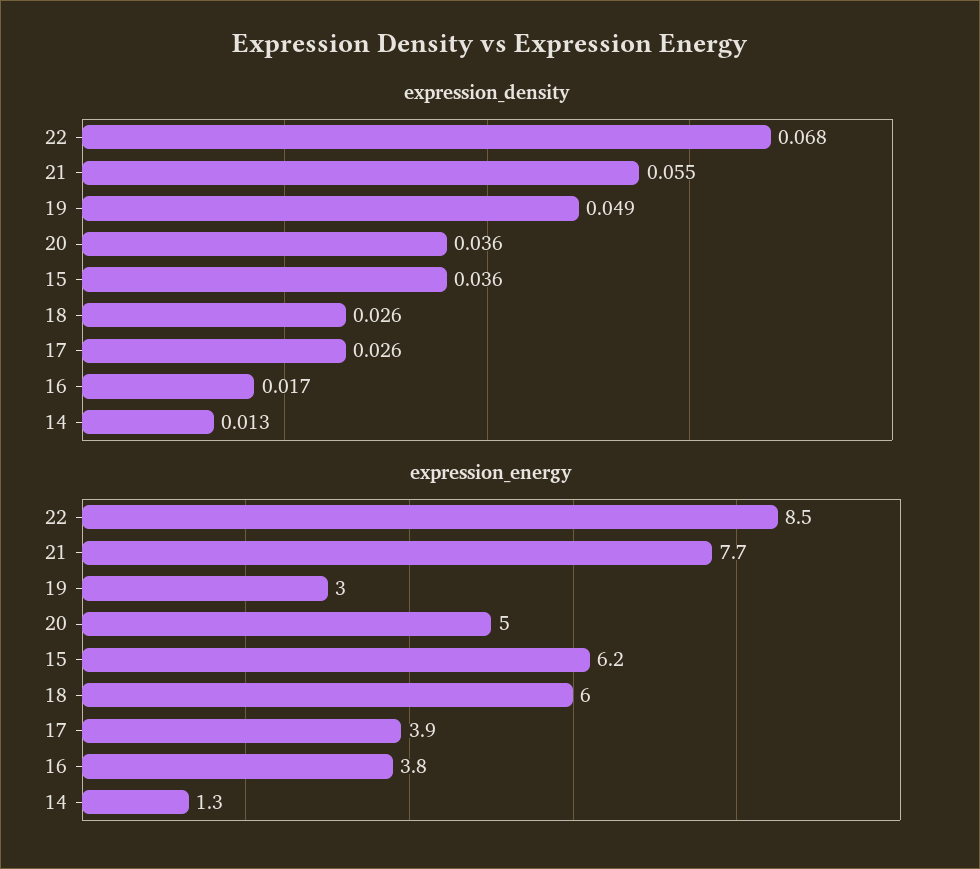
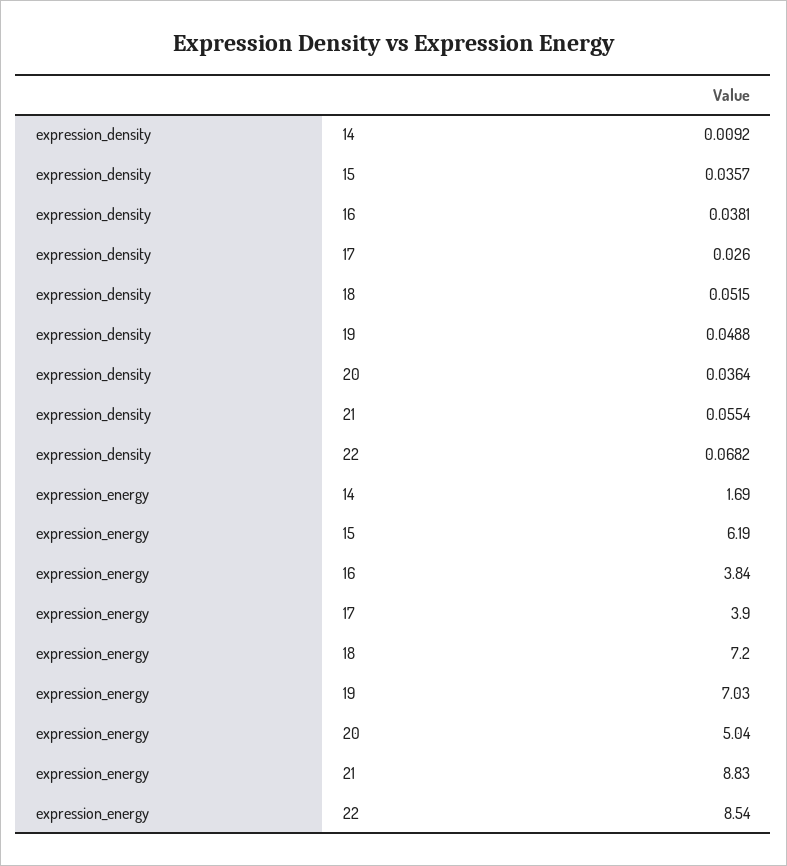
  {
    "expression_density": {
      "22": 0.0682,
      "21": 0.0554,
      "19": 0.0488,
      "20": 0.0364,
      "15": 0.0357,
-     "18": 0.026,
+     "18": 0.0515,
      "17": 0.026,
-     "16": 0.017,
+     "16": 0.0381,
-     "14": 0.013
+     "14": 0.0092
    },
    "expression_energy": {
      "22": 8.54,
-     "21": 7.7,
+     "21": 8.83,
-     "19": 3,
+     "19": 7.03,
      "20": 5.04,
      "15": 6.19,
-     "18": 6,
+     "18": 7.2,
      "17": 3.9,
      "16": 3.84,
-     "14": 1.3
+     "14": 1.69
    }
  }

